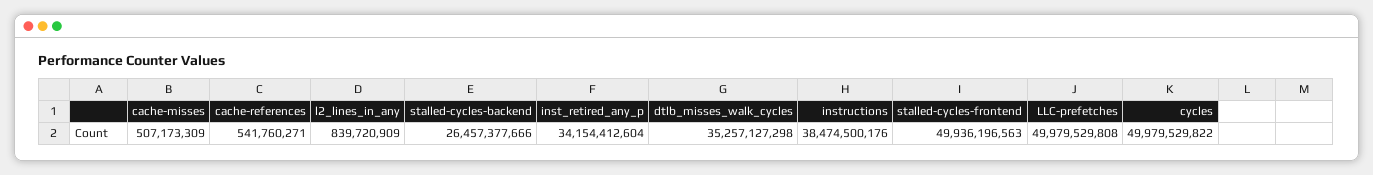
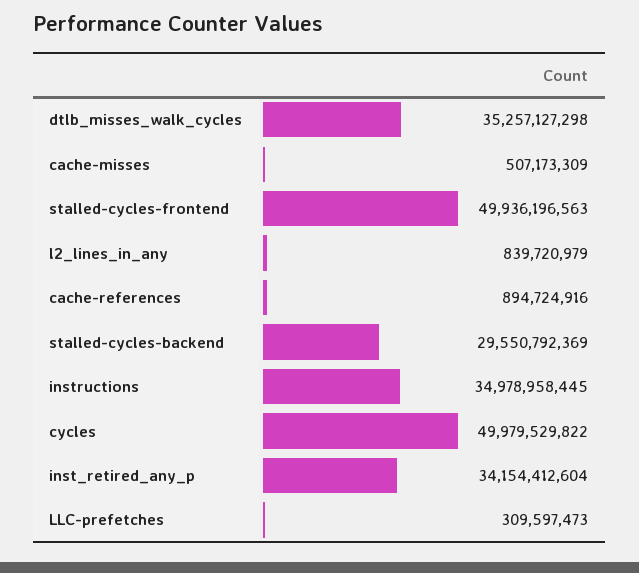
  {
    "cache-misses": 507173309,
-   "cache-references": 541760271,
+   "cache-references": 894724916,
-   "l2_lines_in_any": 839720909,
+   "l2_lines_in_any": 839720979,
-   "stalled-cycles-backend": 26457377666,
+   "stalled-cycles-backend": 29550792369,
    "inst_retired_any_p": 34154412604,
    "dtlb_misses_walk_cycles": 35257127298,
-   "instructions": 38474500176,
+   "instructions": 34978958445,
    "stalled-cycles-frontend": 49936196563,
-   "LLC-prefetches": 49979529808,
+   "LLC-prefetches": 309597473,
    "cycles": 49979529822
  }

